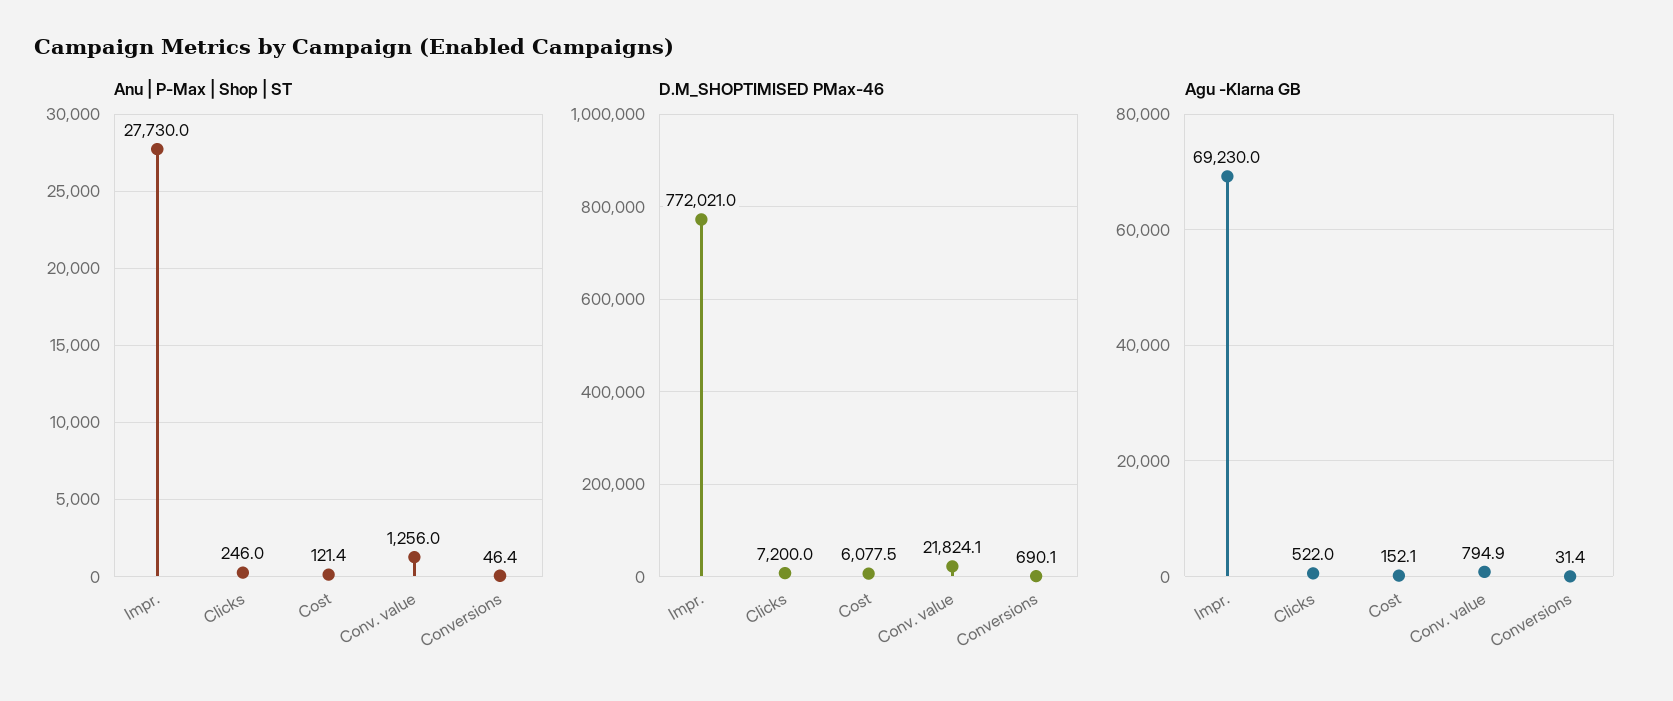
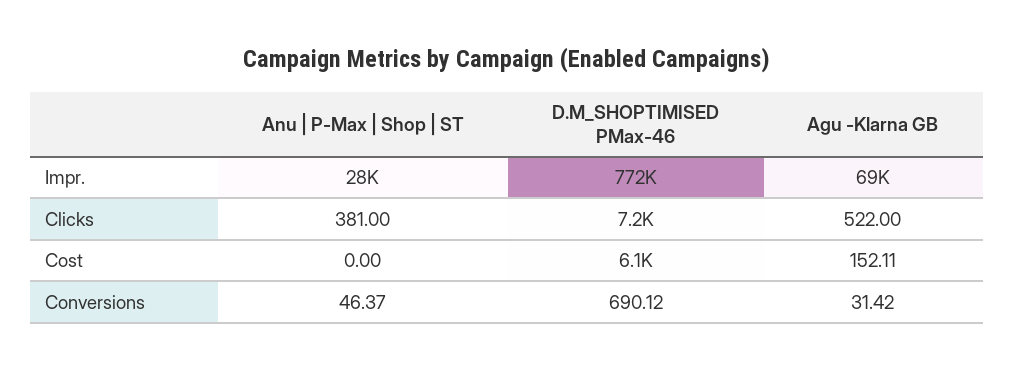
  {
    "Anu | P-Max | Shop | ST": {
      "Impr.": 27730,
-     "Clicks": 246,
+     "Clicks": 381,
-     "Cost": 121.4,
+     "Cost": 0,
-     "Conv. value": 1256,
      "Conversions": 46.37
    },
    "D.M_SHOPTIMISED PMax-46": {
      "Impr.": 772021,
      "Clicks": 7200,
      "Cost": 6077.5,
-     "Conv. value": 21824.1,
      "Conversions": 690.12
    },
    "Agu -Klarna GB": {
      "Impr.": 69230,
      "Clicks": 522,
      "Cost": 152.11,
-     "Conv. value": 794.9,
      "Conversions": 31.42
    }
  }

